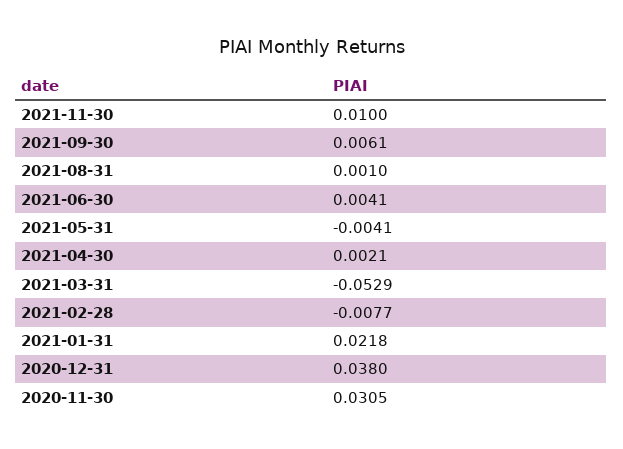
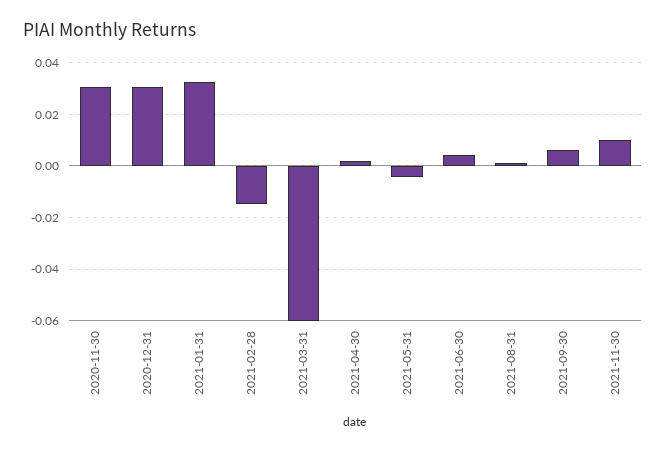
  {
    "2021-11-30": 0.01,
    "2021-09-30": 0.0061,
    "2021-08-31": 0.001,
    "2021-06-30": 0.0041,
    "2021-05-31": -0.0041,
    "2021-04-30": 0.0021,
-   "2021-03-31": -0.0529,
+   "2021-03-31": -0.06,
-   "2021-02-28": -0.0077,
+   "2021-02-28": -0.015,
-   "2021-01-31": 0.0218,
+   "2021-01-31": 0.0325,
-   "2020-12-31": 0.038,
+   "2020-12-31": 0.03,
    "2020-11-30": 0.0305
  }

